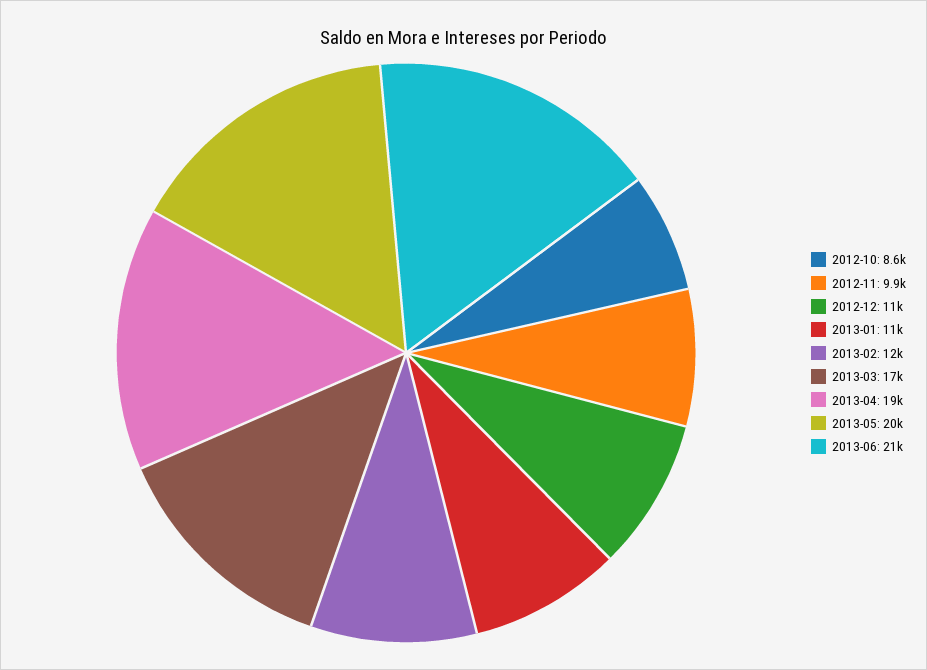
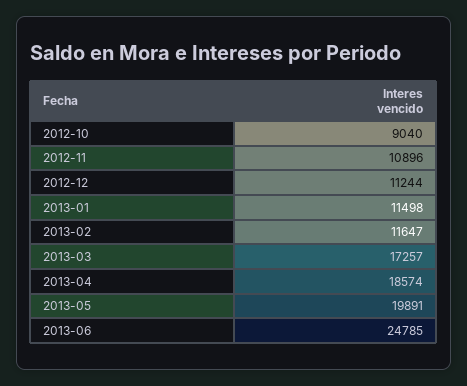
  {
-   "2012-10": 8600,
+   "2012-10": 9040,
-   "2012-11": 9900,
+   "2012-11": 10896,
    "2012-12": 11244,
    "2013-01": 11498,
    "2013-02": 11647,
    "2013-03": 17257,
    "2013-04": 18574,
    "2013-05": 19891,
-   "2013-06": 21000
+   "2013-06": 24785
  }

